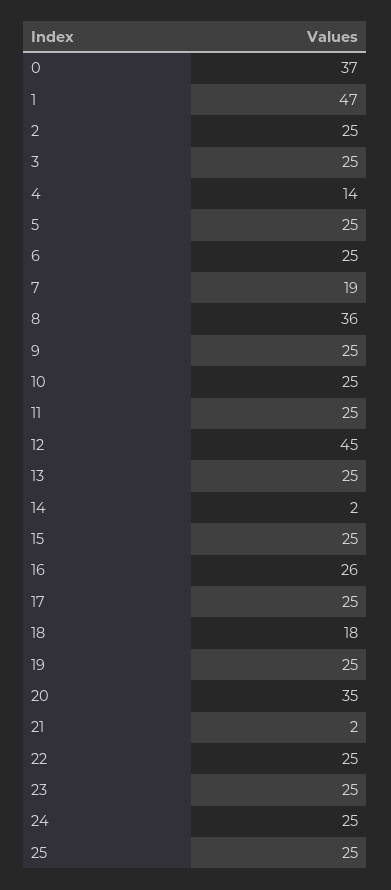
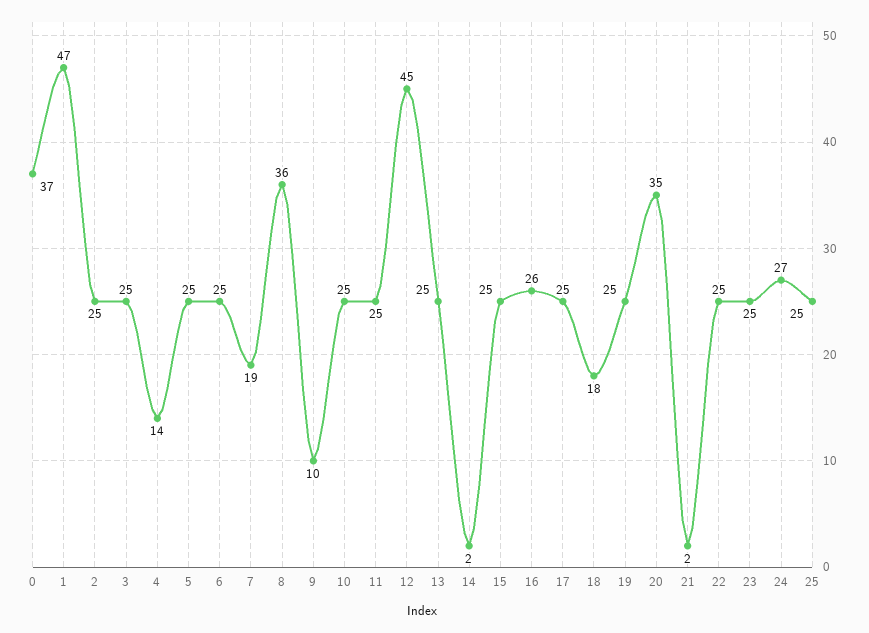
  {
    "0": 37,
    "1": 47,
    "2": 25,
    "3": 25,
    "4": 14,
    "5": 25,
    "6": 25,
    "7": 19,
    "8": 36,
-   "9": 25,
+   "9": 10,
    "10": 25,
    "11": 25,
    "12": 45,
    "13": 25,
    "14": 2,
    "15": 25,
    "16": 26,
    "17": 25,
    "18": 18,
    "19": 25,
    "20": 35,
    "21": 2,
    "22": 25,
    "23": 25,
-   "24": 25,
+   "24": 27,
    "25": 25
  }

